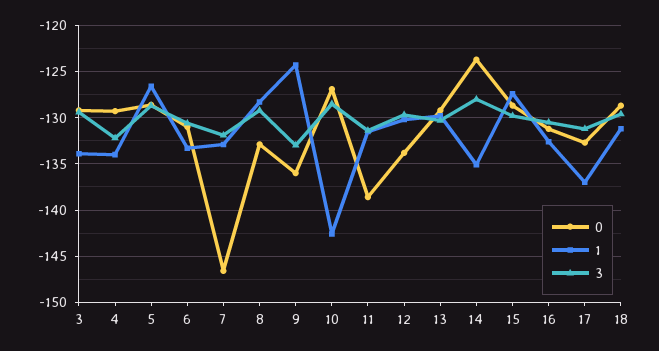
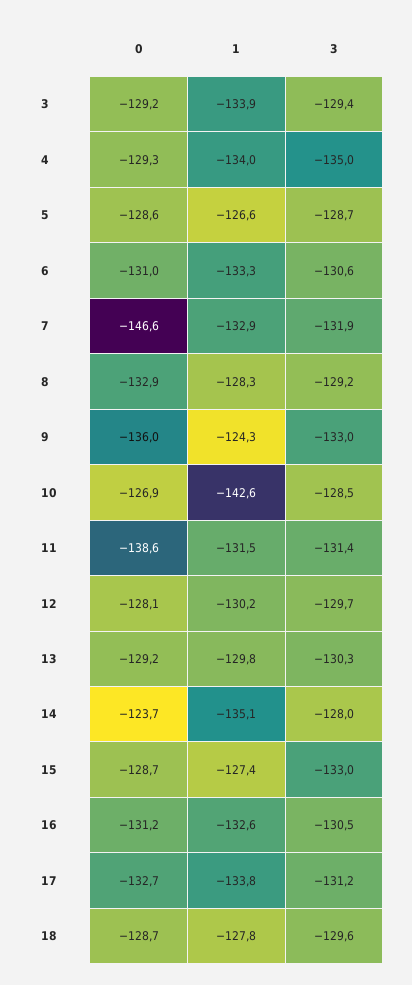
  {
    "0": {
      "3": -129.2,
      "4": -129.3,
      "5": -128.6,
      "6": -131,
      "7": -146.6,
      "8": -132.9,
      "9": -136,
      "10": -126.9,
      "11": -138.6,
-     "12": -134,
+     "12": -128.1,
      "13": -129.2,
      "14": -123.7,
      "15": -128.7,
      "16": -131.2,
      "17": -132.7,
      "18": -128.7
    },
    "1": {
      "3": -133.9,
      "4": -134,
      "5": -126.6,
      "6": -133.3,
      "7": -132.9,
      "8": -128.3,
      "9": -124.3,
      "10": -142.6,
      "11": -131.5,
      "12": -130.2,
      "13": -129.8,
      "14": -135.1,
      "15": -127.4,
      "16": -132.6,
-     "17": -137,
+     "17": -133.8,
-     "18": -131
+     "18": -127.8
    },
    "3": {
      "3": -129.4,
-     "4": -132,
+     "4": -135,
      "5": -128.7,
      "6": -130.6,
      "7": -131.9,
      "8": -129.2,
      "9": -133,
      "10": -128.5,
      "11": -131.4,
      "12": -129.7,
      "13": -130.3,
      "14": -128,
-     "15": -130,
+     "15": -133,
      "16": -130.5,
      "17": -131.2,
      "18": -129.6
    }
  }

